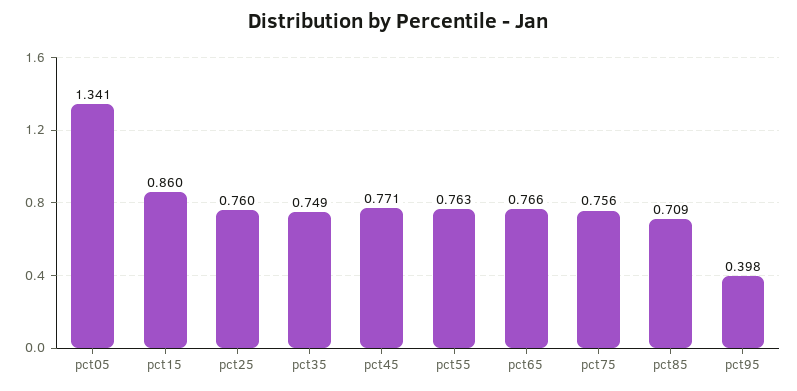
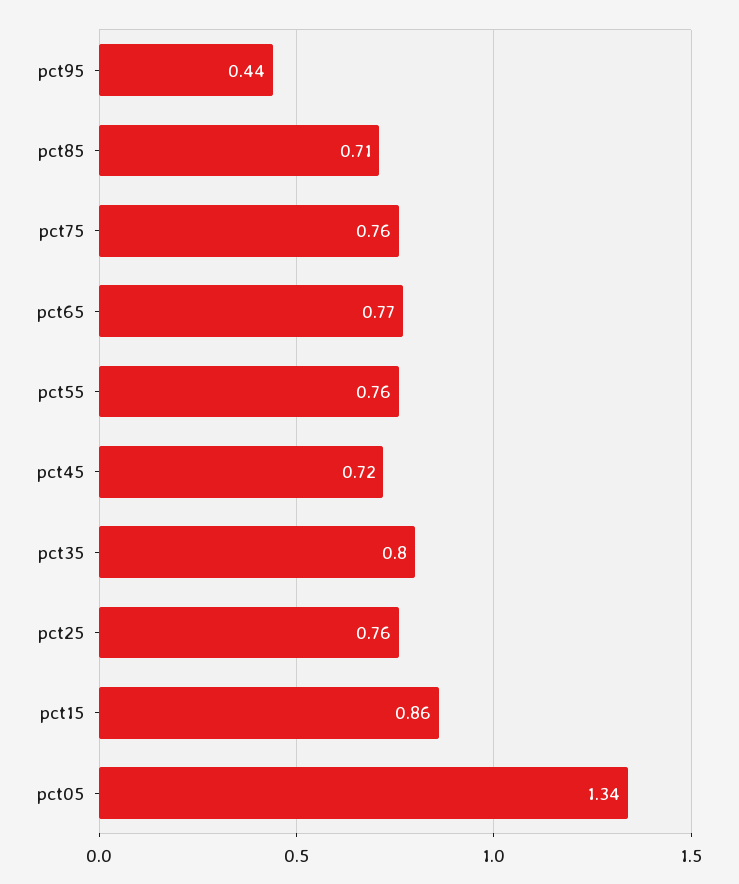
  {
    "pct05": 1.341,
    "pct15": 0.86,
    "pct25": 0.76,
-   "pct35": 0.749,
+   "pct35": 0.8,
-   "pct45": 0.771,
+   "pct45": 0.72,
    "pct55": 0.763,
    "pct65": 0.766,
    "pct75": 0.756,
    "pct85": 0.709,
-   "pct95": 0.398
+   "pct95": 0.44
  }

